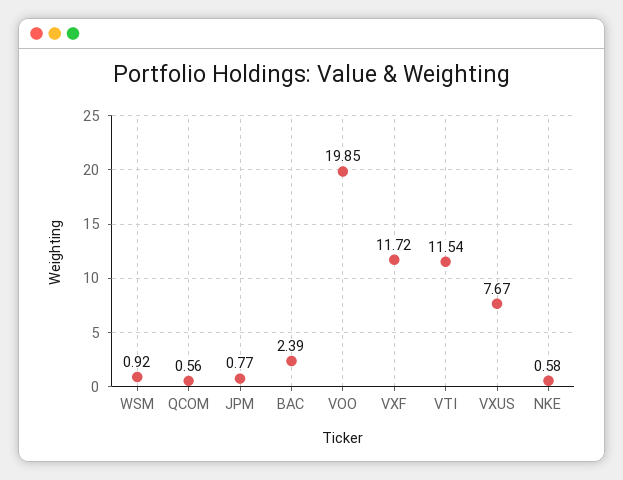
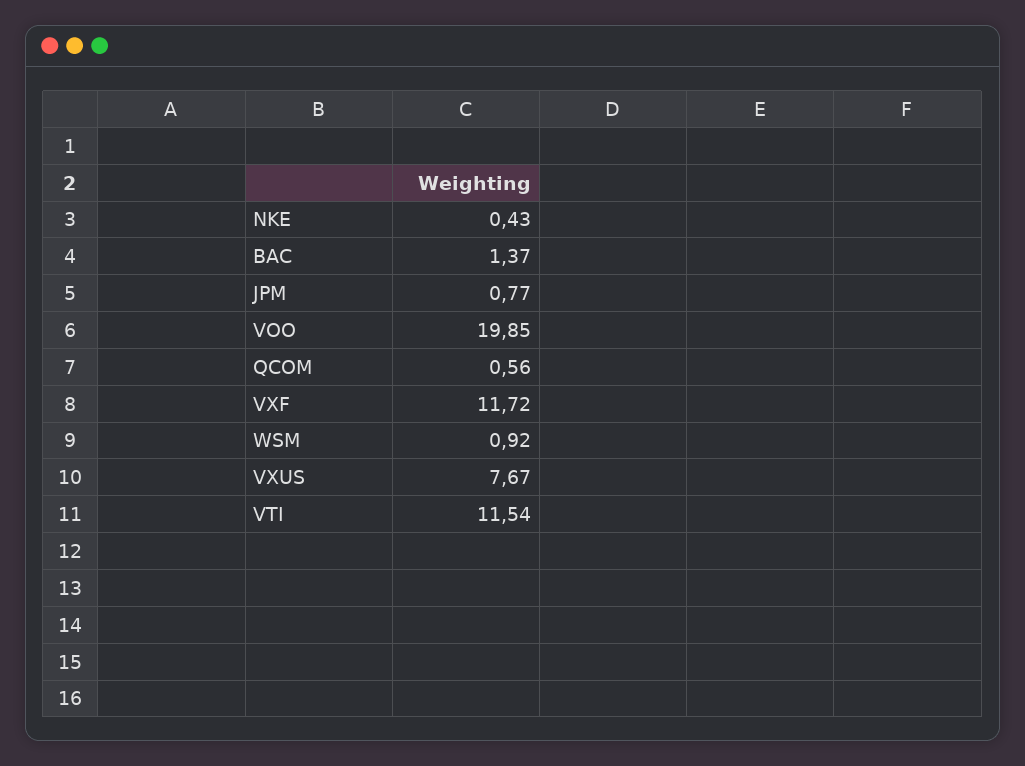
  {
    "WSM": 0.92,
    "QCOM": 0.56,
    "JPM": 0.77,
-   "BAC": 2.39,
+   "BAC": 1.37,
    "VOO": 19.85,
    "VXF": 11.72,
    "VTI": 11.54,
    "VXUS": 7.67,
-   "NKE": 0.58
+   "NKE": 0.43
  }

